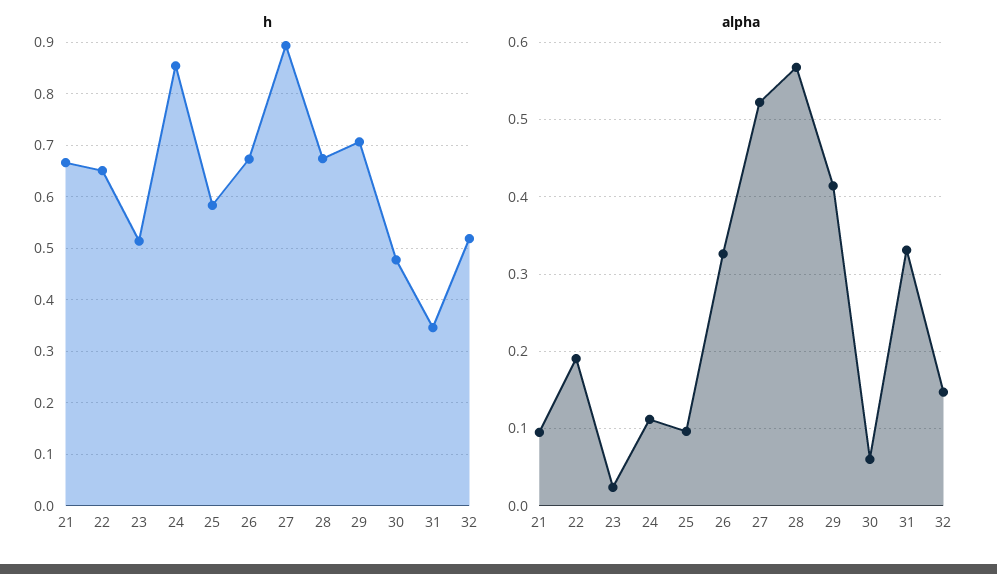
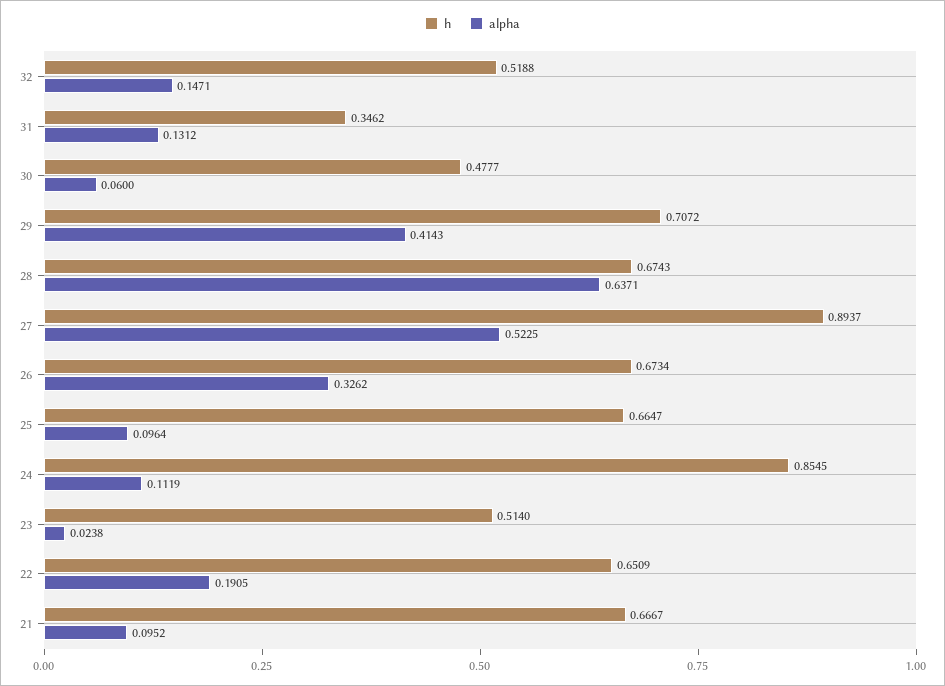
  {
    "h": {
      "21": 0.6667,
      "22": 0.6509,
      "23": 0.514,
      "24": 0.8545,
-     "25": 0.58,
+     "25": 0.6647,
      "26": 0.6734,
      "27": 0.8937,
      "28": 0.6743,
      "29": 0.7072,
      "30": 0.4777,
      "31": 0.3462,
      "32": 0.5188
    },
    "alpha": {
      "21": 0.0952,
      "22": 0.1905,
      "23": 0.0238,
      "24": 0.1119,
      "25": 0.0964,
      "26": 0.3262,
      "27": 0.5225,
-     "28": 0.57,
+     "28": 0.6371,
      "29": 0.4143,
      "30": 0.06,
-     "31": 0.33,
+     "31": 0.1312,
      "32": 0.1471
    }
  }

